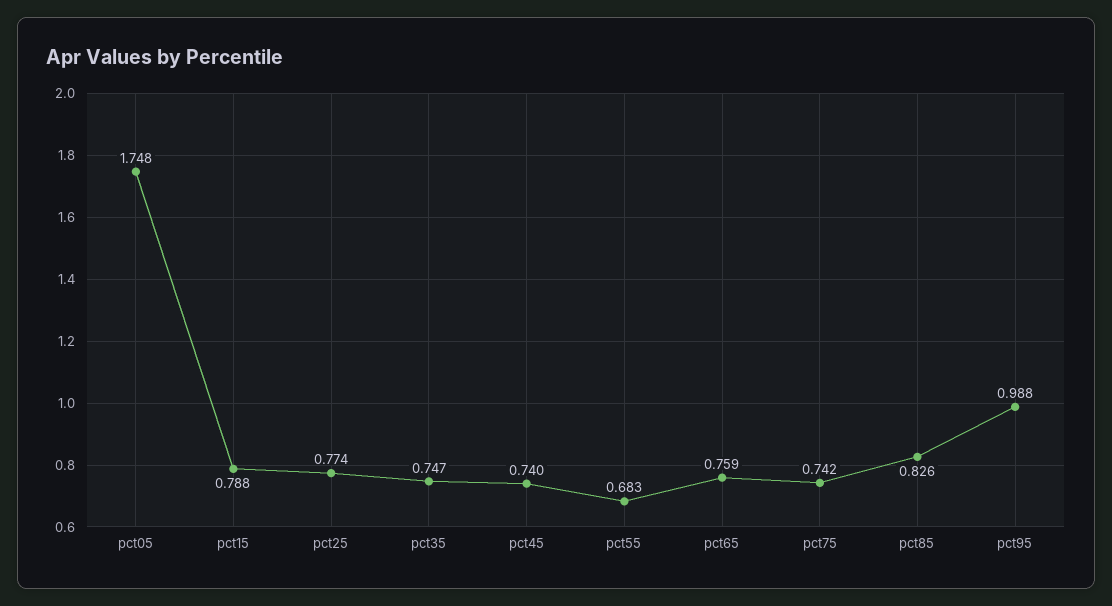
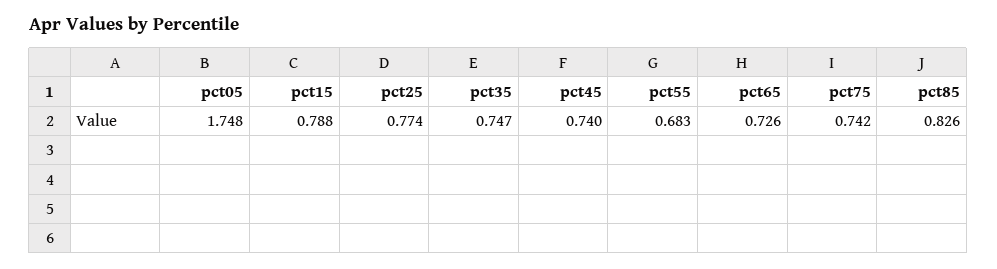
  {
    "pct05": 1.748,
    "pct15": 0.788,
    "pct25": 0.774,
    "pct35": 0.747,
    "pct45": 0.74,
    "pct55": 0.683,
-   "pct65": 0.759,
+   "pct65": 0.726,
    "pct75": 0.742,
-   "pct85": 0.826,
+   "pct85": 0.826
-   "pct95": 0.988
  }

